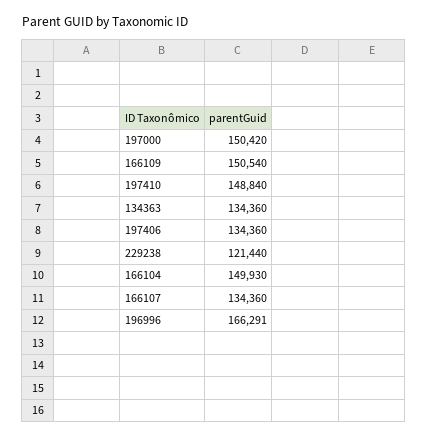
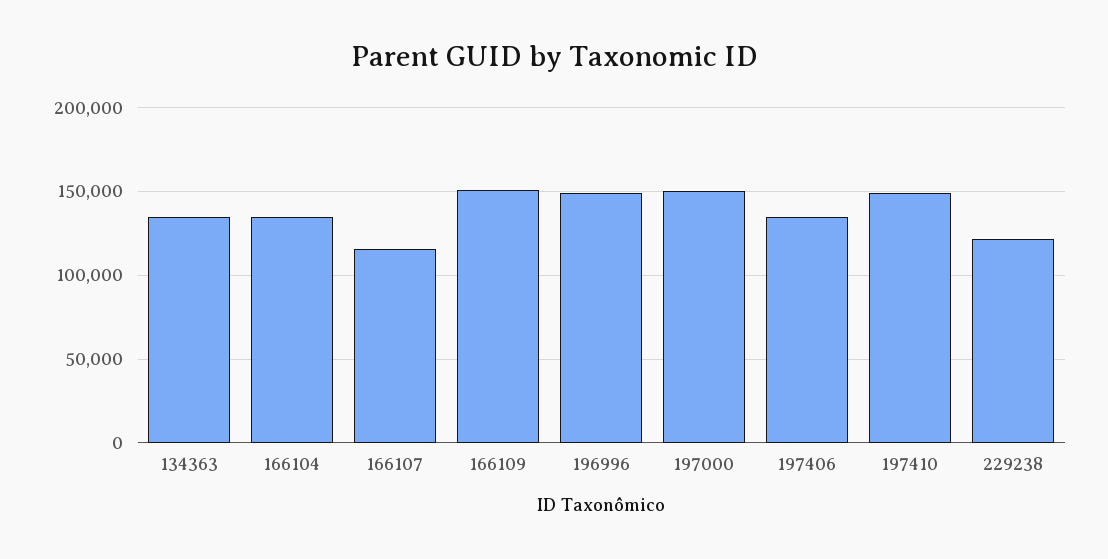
  {
    "197000": 150420,
    "166109": 150540,
    "197410": 148840,
    "134363": 134360,
    "197406": 134360,
    "229238": 121440,
-   "166104": 149930,
+   "166104": 135000,
-   "166107": 134360,
+   "166107": 115000,
-   "196996": 166291
+   "196996": 150000
  }

